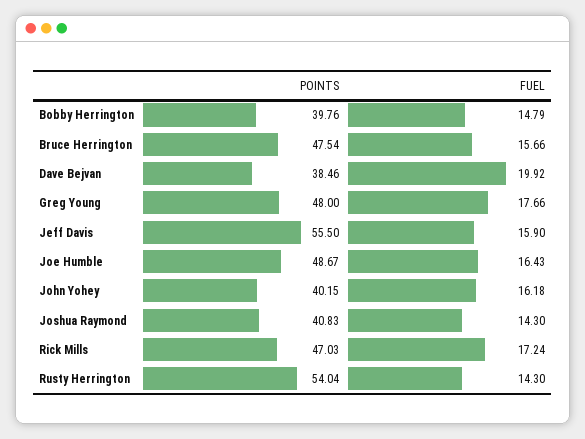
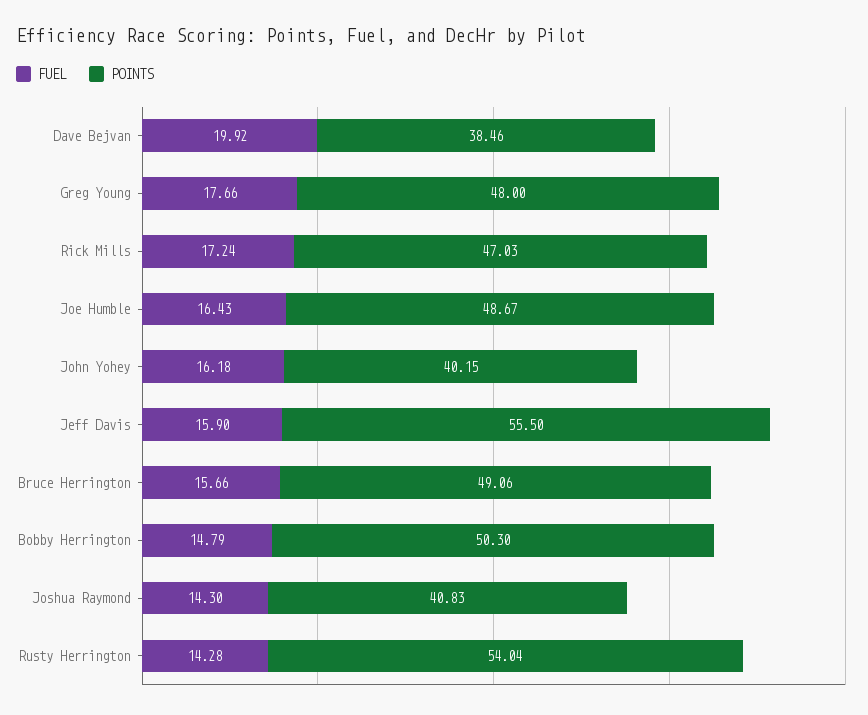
  {
    "POINTS": {
-     "Bobby Herrington": 39.76,
+     "Bobby Herrington": 50.3,
-     "Bruce Herrington": 47.54,
+     "Bruce Herrington": 49.06,
      "Dave Bejvan": 38.46,
      "Greg Young": 48,
      "Jeff Davis": 55.5,
      "Joe Humble": 48.67,
      "John Yohey": 40.15,
      "Joshua Raymond": 40.83,
      "Rick Mills": 47.03,
      "Rusty Herrington": 54.04
    },
    "FUEL": {
      "Bobby Herrington": 14.79,
      "Bruce Herrington": 15.66,
      "Dave Bejvan": 19.92,
      "Greg Young": 17.66,
      "Jeff Davis": 15.9,
      "Joe Humble": 16.43,
      "John Yohey": 16.18,
      "Joshua Raymond": 14.3,
      "Rick Mills": 17.24,
-     "Rusty Herrington": 14.3
+     "Rusty Herrington": 14.28
    }
  }

